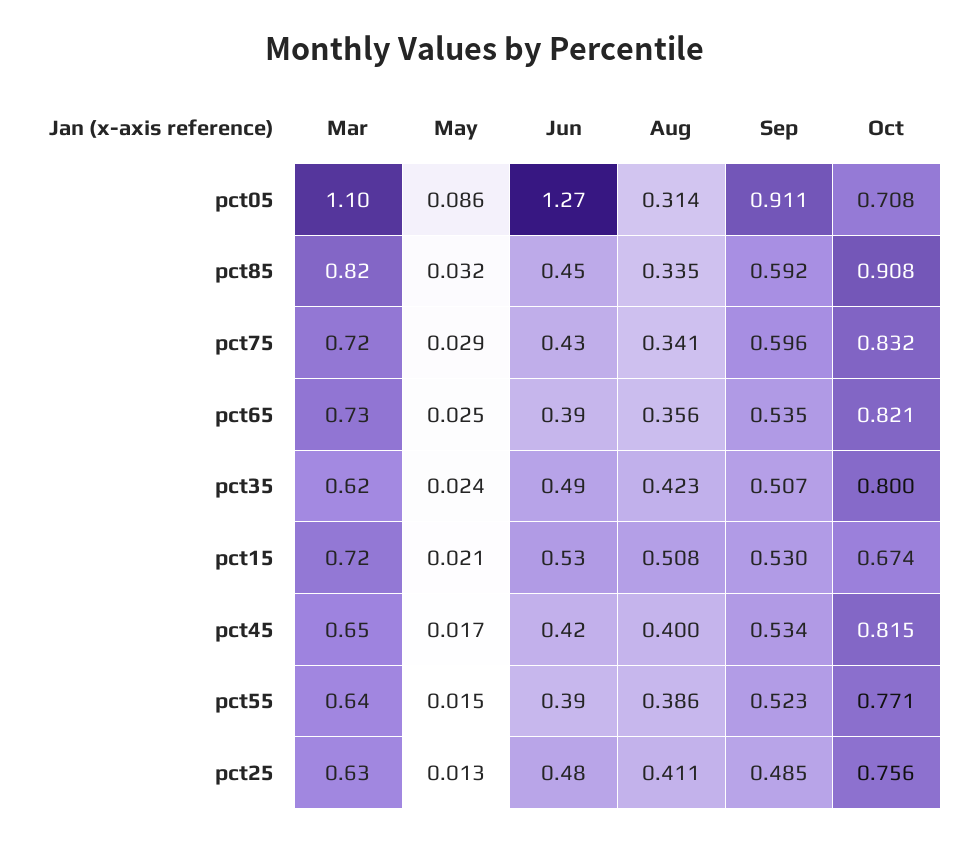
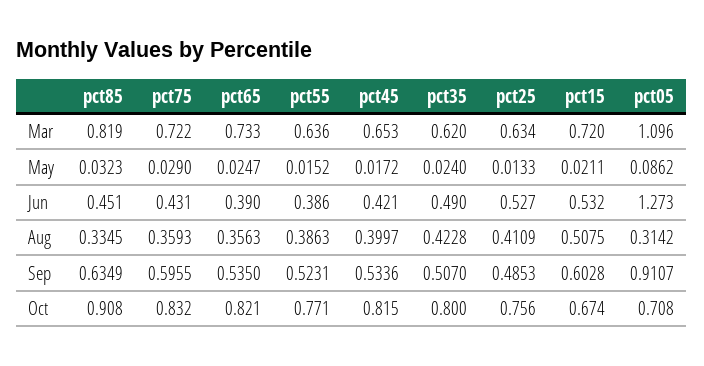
  {
    "Mar": {
      "pct05": 1.096,
      "pct85": 0.819,
      "pct75": 0.722,
      "pct65": 0.733,
      "pct35": 0.62,
      "pct15": 0.72,
      "pct45": 0.653,
      "pct55": 0.636,
      "pct25": 0.634
    },
    "May": {
      "pct05": 0.0862,
      "pct85": 0.0323,
      "pct75": 0.029,
      "pct65": 0.0247,
      "pct35": 0.024,
      "pct15": 0.0211,
      "pct45": 0.0172,
      "pct55": 0.0152,
      "pct25": 0.0133
    },
    "Jun": {
      "pct05": 1.273,
      "pct85": 0.451,
      "pct75": 0.431,
      "pct65": 0.39,
      "pct35": 0.49,
      "pct15": 0.532,
      "pct45": 0.421,
      "pct55": 0.386,
-     "pct25": 0.48
+     "pct25": 0.527
    },
    "Aug": {
      "pct05": 0.3142,
      "pct85": 0.3345,
-     "pct75": 0.341,
+     "pct75": 0.3593,
      "pct65": 0.3563,
      "pct35": 0.4228,
      "pct15": 0.5075,
      "pct45": 0.3997,
      "pct55": 0.3863,
      "pct25": 0.4109
    },
    "Sep": {
      "pct05": 0.9107,
-     "pct85": 0.592,
+     "pct85": 0.6349,
      "pct75": 0.5955,
      "pct65": 0.535,
      "pct35": 0.507,
-     "pct15": 0.53,
+     "pct15": 0.6028,
      "pct45": 0.5336,
      "pct55": 0.5231,
      "pct25": 0.4853
    },
    "Oct": {
      "pct05": 0.708,
      "pct85": 0.908,
      "pct75": 0.832,
      "pct65": 0.821,
      "pct35": 0.8,
      "pct15": 0.674,
      "pct45": 0.815,
      "pct55": 0.771,
      "pct25": 0.756
    }
  }

